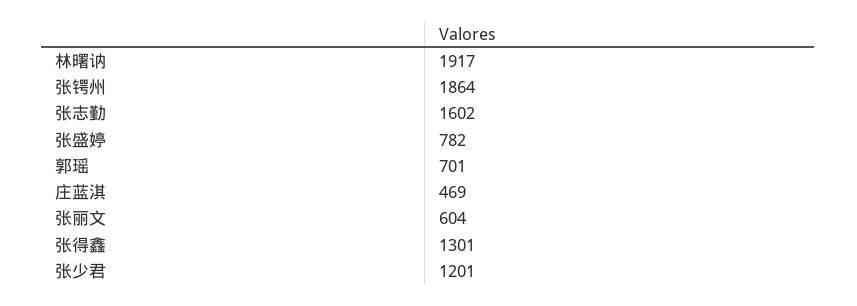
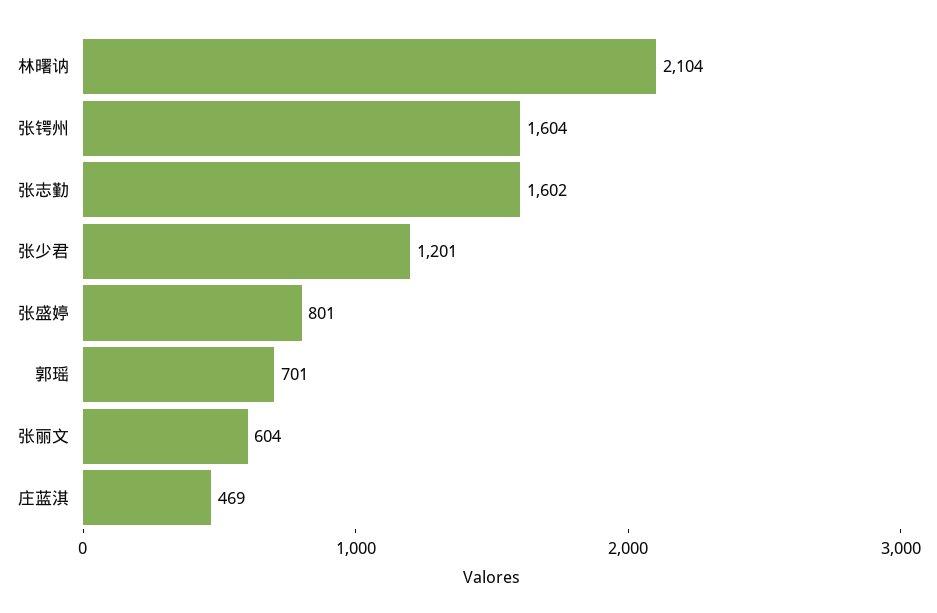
  {
-   "林曙讷": 1917,
+   "林曙讷": 2104,
-   "张锷州": 1864,
+   "张锷州": 1604,
    "张志勤": 1602,
-   "张盛婷": 782,
+   "张盛婷": 801,
    "郭瑶": 701,
    "庄蓝淇": 469,
    "张丽文": 604,
-   "张得鑫": 1301,
    "张少君": 1201
  }

